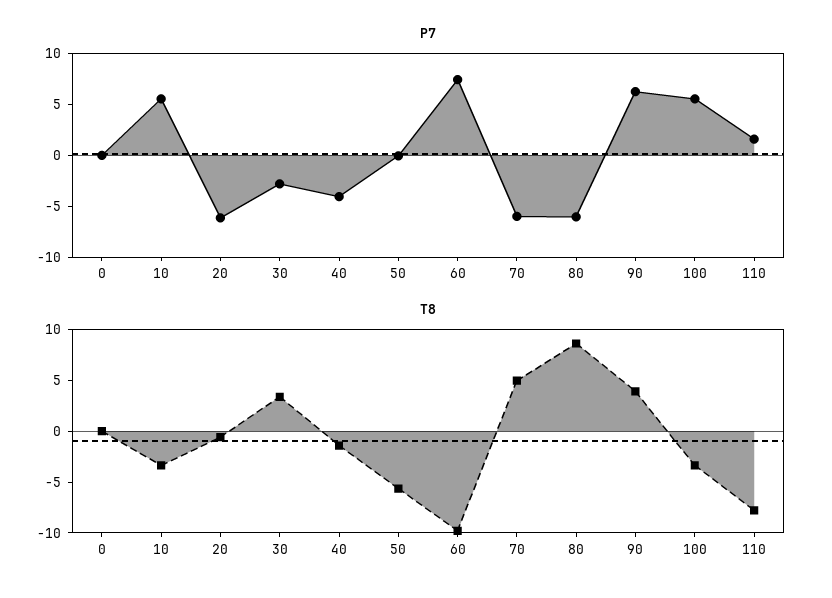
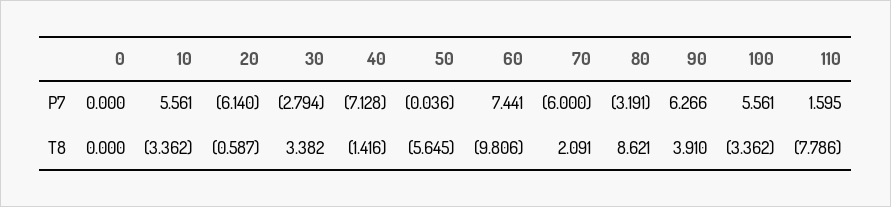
  {
    "P7": {
      "0": 0,
      "10": 5.561,
      "20": -6.14,
      "30": -2.794,
-     "40": -4,
+     "40": -7.128,
      "50": -0.036,
      "60": 7.441,
      "70": -6,
-     "80": -6,
+     "80": -3.191,
      "90": 6.266,
      "100": 5.561,
      "110": 1.595
    },
    "T8": {
      "0": 0,
      "10": -3.362,
      "20": -0.587,
      "30": 3.382,
      "40": -1.416,
      "50": -5.645,
      "60": -9.806,
-     "70": 5,
+     "70": 2.091,
      "80": 8.621,
      "90": 3.91,
      "100": -3.362,
      "110": -7.786
    }
  }

